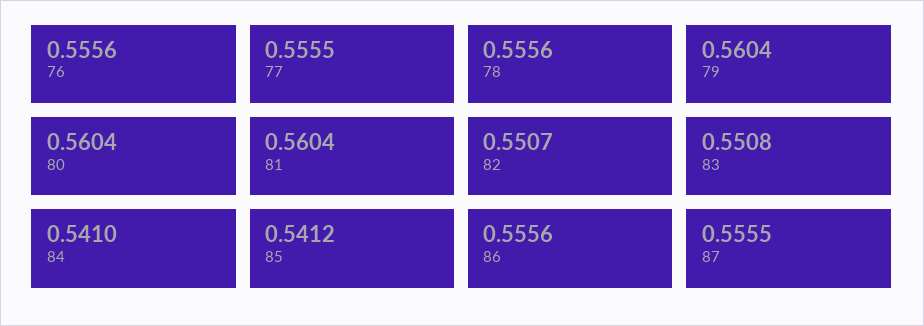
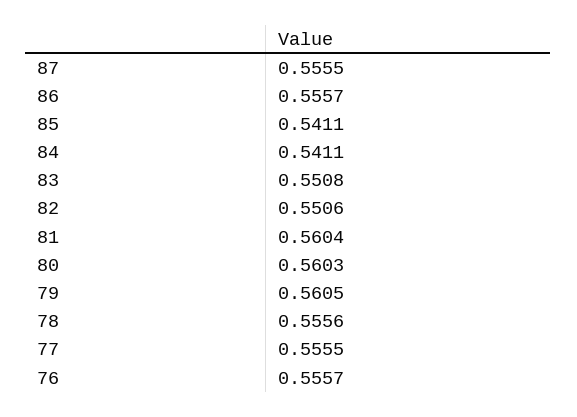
  {
-   "76": 0.5556,
+   "76": 0.5557,
    "77": 0.5555,
    "78": 0.5556,
-   "79": 0.5604,
+   "79": 0.5605,
-   "80": 0.5604,
+   "80": 0.5603,
    "81": 0.5604,
-   "82": 0.5507,
+   "82": 0.5506,
    "83": 0.5508,
-   "84": 0.541,
+   "84": 0.5411,
-   "85": 0.5412,
+   "85": 0.5411,
-   "86": 0.5556,
+   "86": 0.5557,
    "87": 0.5555
  }

